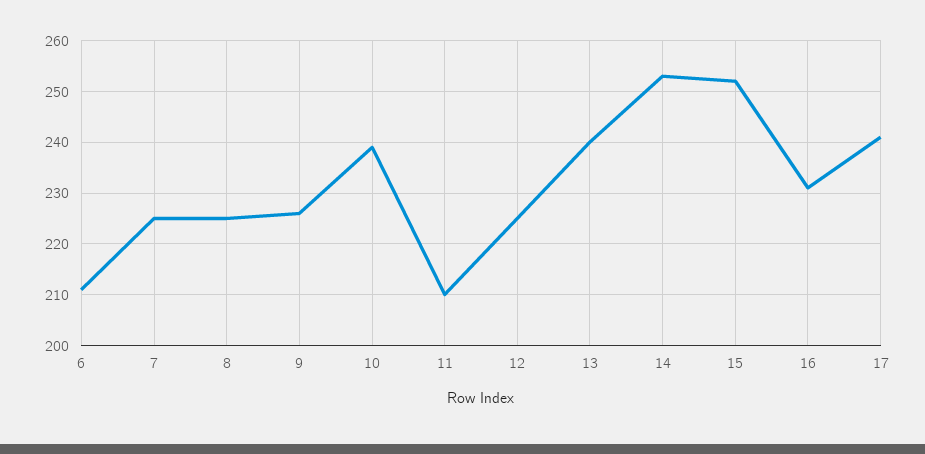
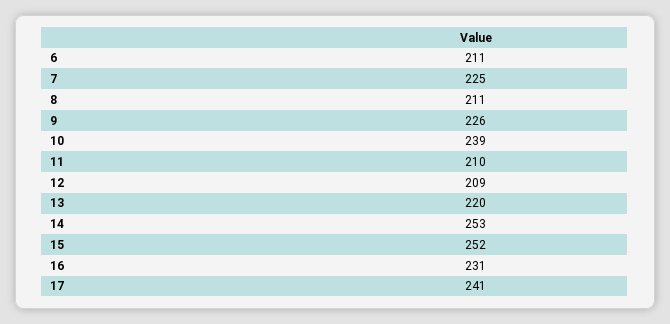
  {
    "6": 211,
    "7": 225,
-   "8": 225,
+   "8": 211,
    "9": 226,
    "10": 239,
    "11": 210,
-   "12": 225,
+   "12": 209,
-   "13": 240,
+   "13": 220,
    "14": 253,
    "15": 252,
    "16": 231,
    "17": 241
  }

